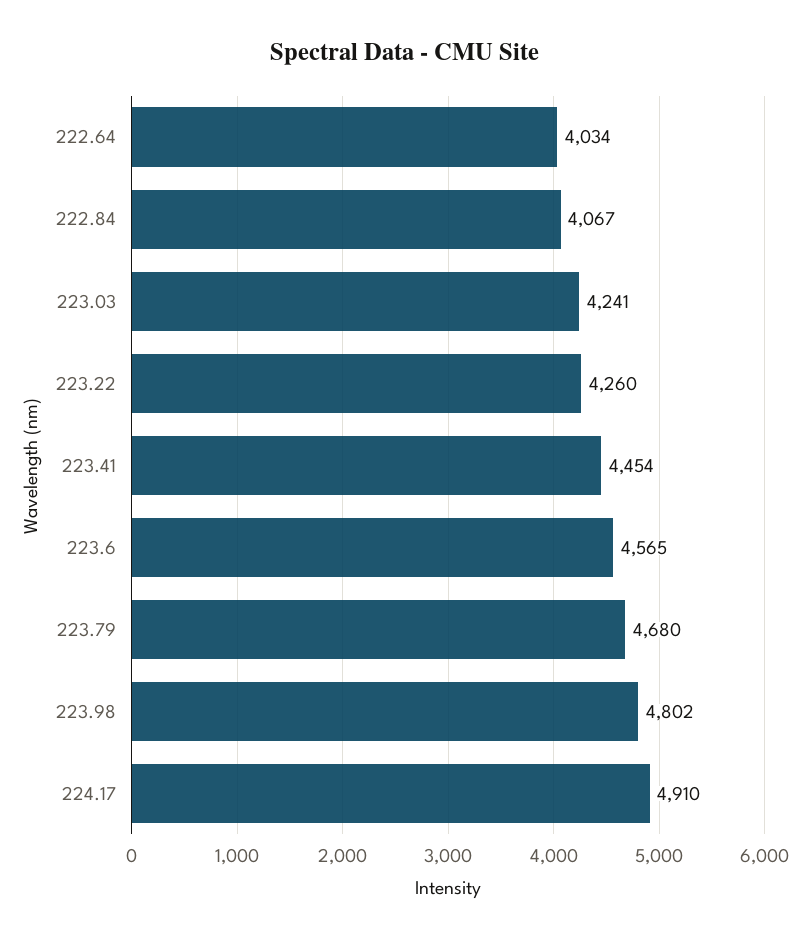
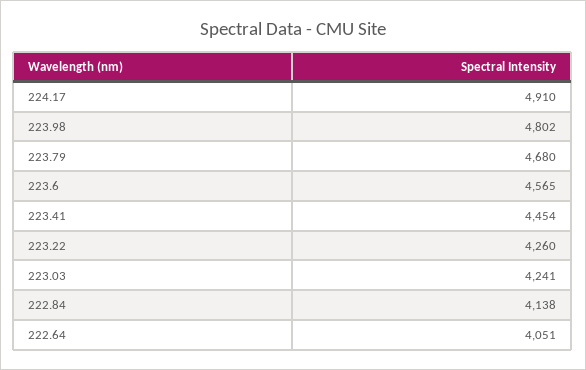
  {
-   "222.64": 4034,
+   "222.64": 4051,
-   "222.84": 4067,
+   "222.84": 4138,
    "223.03": 4241,
    "223.22": 4260,
    "223.41": 4454,
    "223.6": 4565,
    "223.79": 4680,
    "223.98": 4802,
    "224.17": 4910
  }

